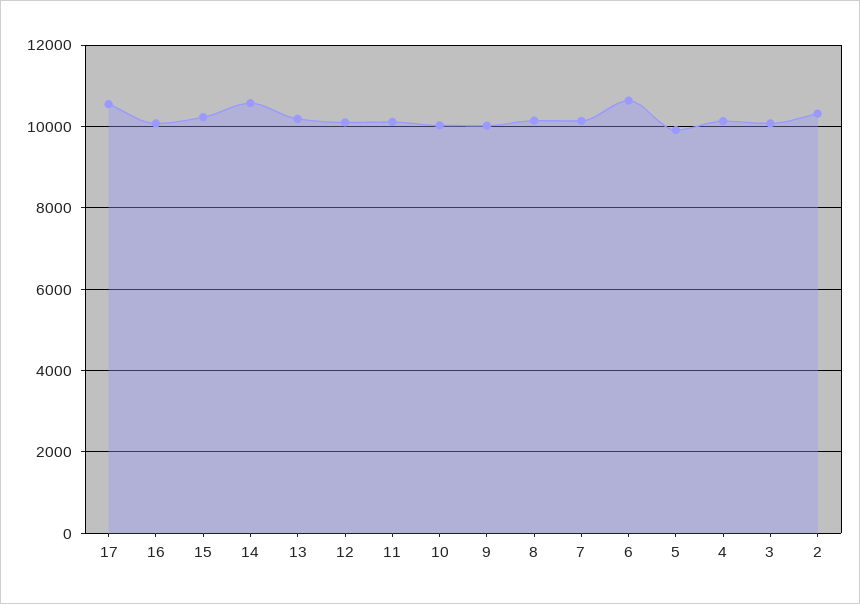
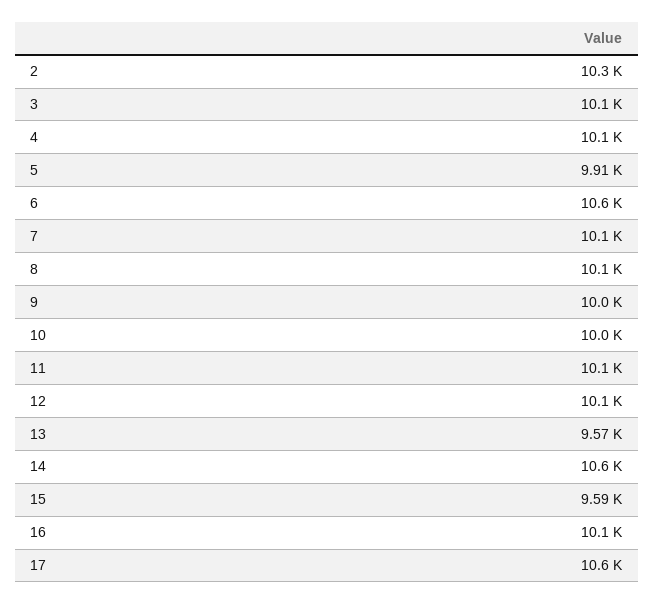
  {
    "17": 10600,
    "16": 10100,
-   "15": 10200,
+   "15": 9590,
    "14": 10600,
-   "13": 10200,
+   "13": 9570,
    "12": 10100,
    "11": 10100,
    "10": 10000,
    "9": 10000,
    "8": 10100,
    "7": 10100,
    "6": 10600,
    "5": 9910,
    "4": 10100,
    "3": 10100,
    "2": 10300
  }

